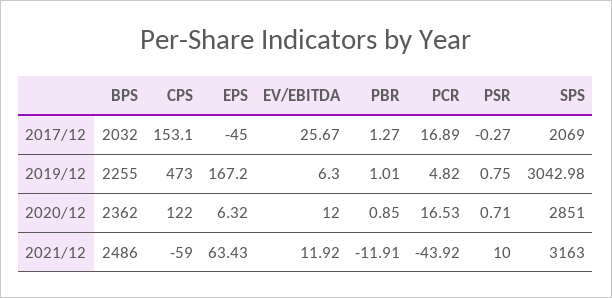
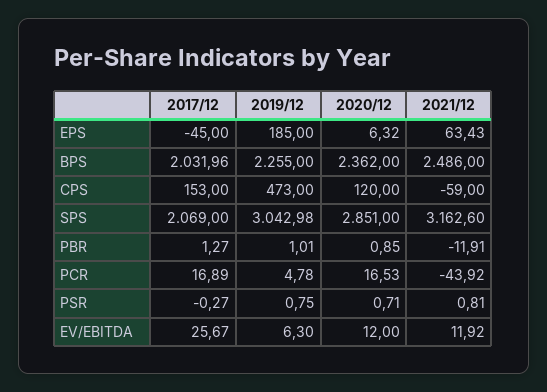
  {
    "BPS": {
-     "2017/12": 2032,
+     "2017/12": 2031.96,
      "2019/12": 2255,
      "2020/12": 2362,
      "2021/12": 2486
    },
    "CPS": {
-     "2017/12": 153.1,
+     "2017/12": 153,
      "2019/12": 473,
-     "2020/12": 122,
+     "2020/12": 120,
      "2021/12": -59
    },
    "EPS": {
      "2017/12": -45,
-     "2019/12": 167.2,
+     "2019/12": 185,
      "2020/12": 6.32,
      "2021/12": 63.43
    },
    "EV/EBITDA": {
      "2017/12": 25.67,
      "2019/12": 6.3,
      "2020/12": 12,
      "2021/12": 11.92
    },
    "PBR": {
      "2017/12": 1.27,
      "2019/12": 1.01,
      "2020/12": 0.85,
      "2021/12": -11.91
    },
    "PCR": {
      "2017/12": 16.89,
-     "2019/12": 4.82,
+     "2019/12": 4.78,
      "2020/12": 16.53,
      "2021/12": -43.92
    },
    "PSR": {
      "2017/12": -0.27,
      "2019/12": 0.75,
      "2020/12": 0.71,
-     "2021/12": 10
+     "2021/12": 0.81
    },
    "SPS": {
      "2017/12": 2069,
      "2019/12": 3042.98,
      "2020/12": 2851,
-     "2021/12": 3163
+     "2021/12": 3162.6
    }
  }

